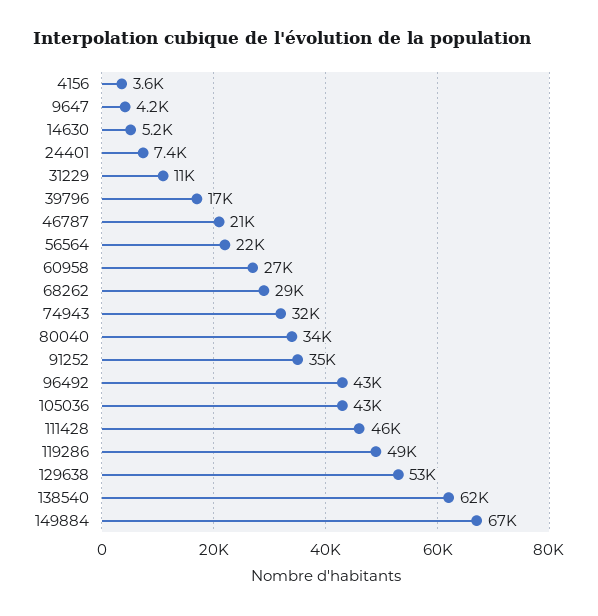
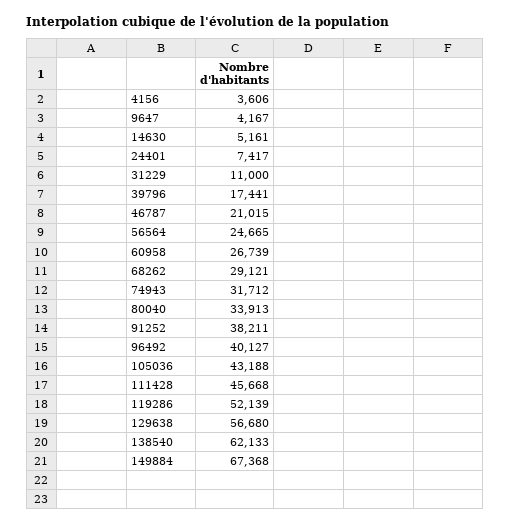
  {
    "4156": 3606,
    "9647": 4167,
    "14630": 5161,
    "24401": 7417,
    "31229": 11000,
    "39796": 17441,
    "46787": 21015,
-   "56564": 22000,
+   "56564": 24665,
    "60958": 26739,
    "68262": 29121,
    "74943": 31712,
    "80040": 33913,
-   "91252": 35000,
+   "91252": 38211,
-   "96492": 43000,
+   "96492": 40127,
    "105036": 43188,
    "111428": 45668,
-   "119286": 49000,
+   "119286": 52139,
-   "129638": 53000,
+   "129638": 56680,
    "138540": 62133,
    "149884": 67368
  }

